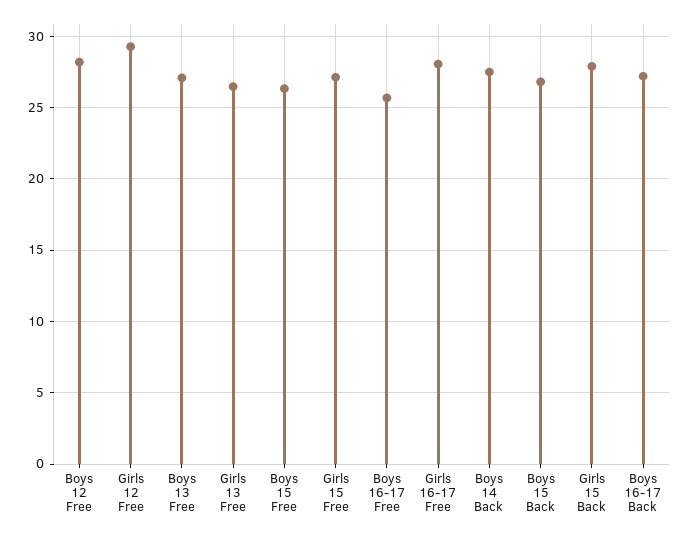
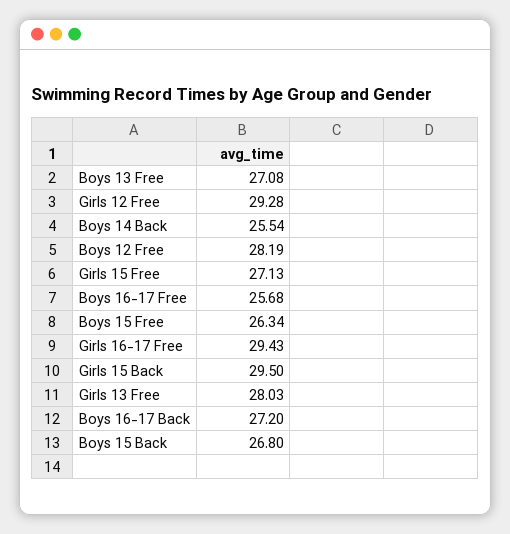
  {
    "Boys 12 Free": 28.19,
    "Girls 12 Free": 29.28,
    "Boys 13 Free": 27.08,
-   "Girls 13 Free": 26.5,
+   "Girls 13 Free": 28.03,
    "Boys 15 Free": 26.34,
    "Girls 15 Free": 27.13,
    "Boys 16-17 Free": 25.68,
-   "Girls 16-17 Free": 28,
+   "Girls 16-17 Free": 29.43,
-   "Boys 14 Back": 27.5,
+   "Boys 14 Back": 25.54,
    "Boys 15 Back": 26.8,
-   "Girls 15 Back": 28,
+   "Girls 15 Back": 29.5,
    "Boys 16-17 Back": 27.2
  }

